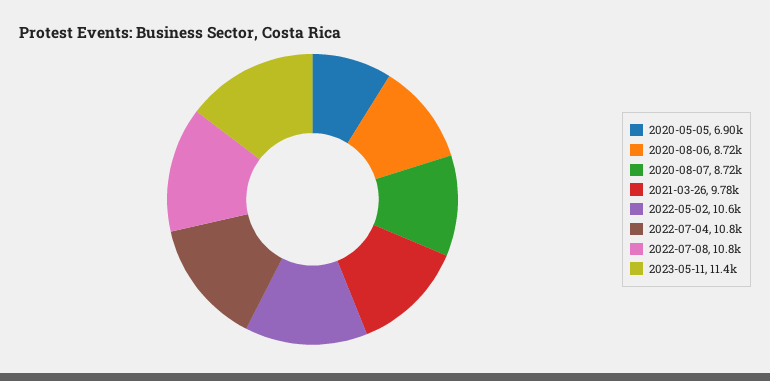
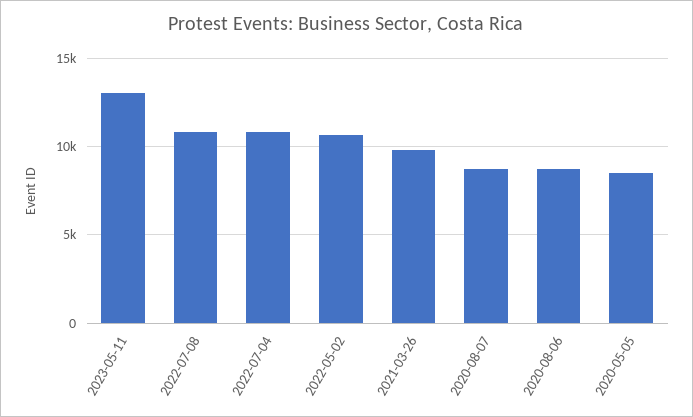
  {
-   "2020-05-05": 6900,
+   "2020-05-05": 8500,
    "2020-08-06": 8720,
    "2020-08-07": 8720,
    "2021-03-26": 9780,
    "2022-05-02": 10600,
    "2022-07-04": 10800,
    "2022-07-08": 10800,
-   "2023-05-11": 11400
+   "2023-05-11": 13000
  }

